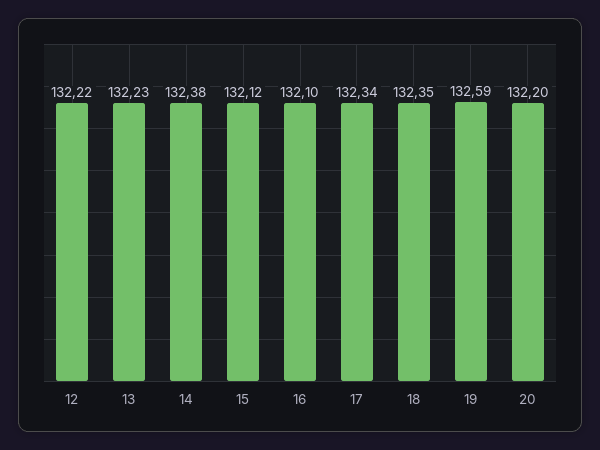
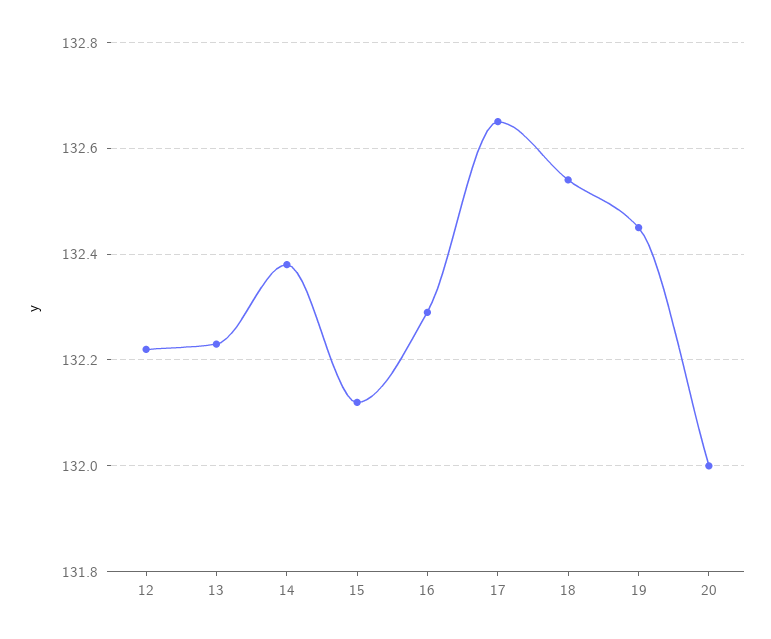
  {
    "12": 132.22,
    "13": 132.23,
    "14": 132.38,
    "15": 132.12,
-   "16": 132.1,
+   "16": 132.3,
-   "17": 132.34,
+   "17": 132.65,
-   "18": 132.35,
+   "18": 132.55,
-   "19": 132.59,
+   "19": 132.45,
-   "20": 132.2
+   "20": 132
  }

